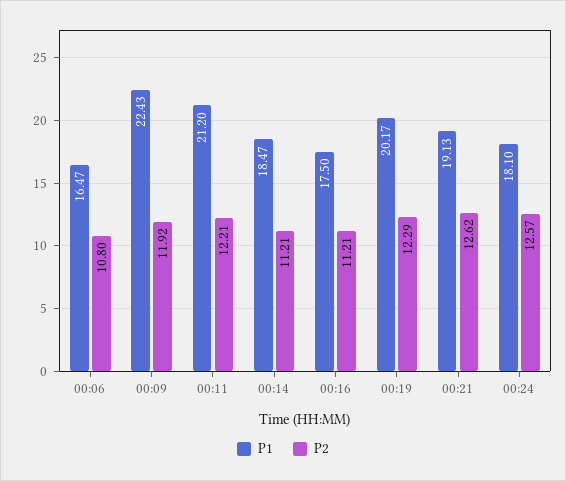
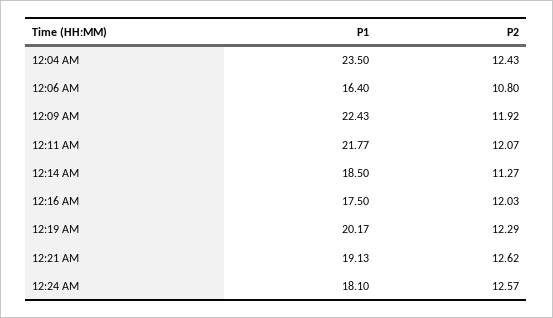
  {
    "P1": {
-     "00:06": 16.47,
+     "00:06": 16.4,
      "00:09": 22.43,
-     "00:11": 21.2,
+     "00:11": 21.77,
-     "00:14": 18.47,
+     "00:14": 18.5,
      "00:16": 17.5,
      "00:19": 20.17,
      "00:21": 19.13,
-     "00:24": 18.1
+     "00:24": 18.1,
+     "12:04 AM": 23.5
    },
    "P2": {
      "00:06": 10.8,
      "00:09": 11.92,
-     "00:11": 12.21,
+     "00:11": 12.07,
-     "00:14": 11.21,
+     "00:14": 11.27,
-     "00:16": 11.21,
+     "00:16": 12.03,
      "00:19": 12.29,
      "00:21": 12.62,
-     "00:24": 12.57
+     "00:24": 12.57,
+     "12:04 AM": 12.43
    }
  }

